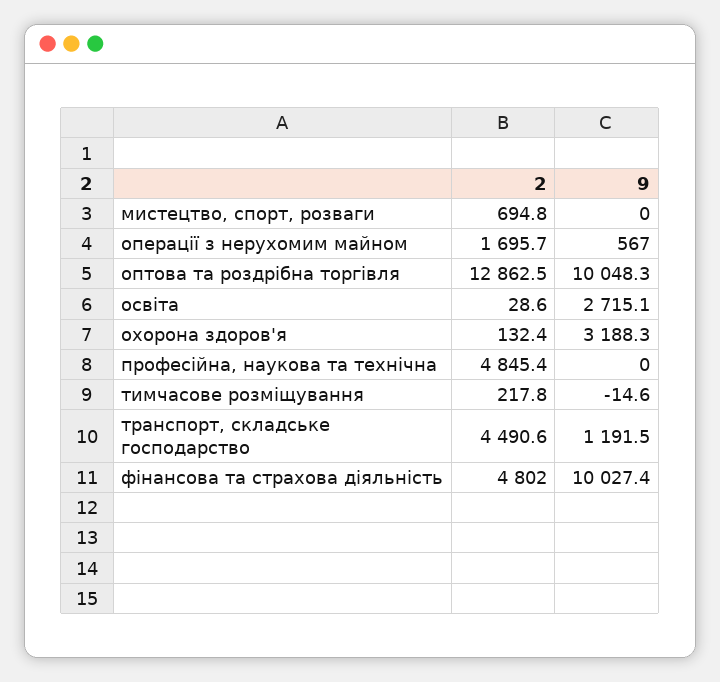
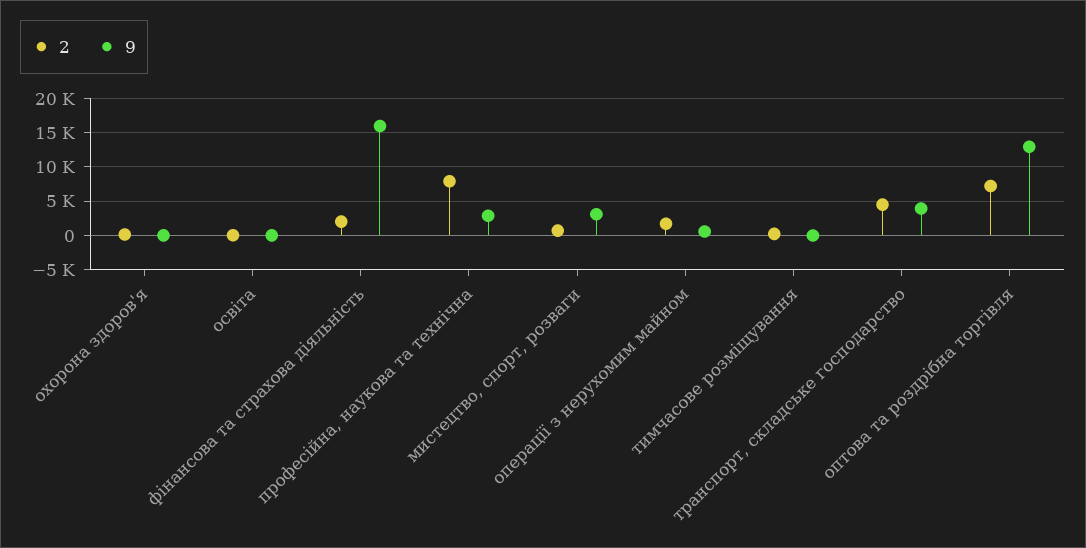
  {
    "2": {
      "мистецтво, спорт, розваги": 694.8,
      "операції з нерухомим майном": 1695.7,
-     "оптова та роздрібна торгівля": 12862.5,
+     "оптова та роздрібна торгівля": 7000,
      "освіта": 28.6,
      "охорона здоров'я": 132.4,
-     "професійна, наукова та технічна": 4845.4,
+     "професійна, наукова та технічна": 8000,
      "тимчасове розміщування": 217.8,
      "транспорт, складське господарство": 4490.6,
-     "фінансова та страхова діяльність": 4802
+     "фінансова та страхова діяльність": 2000
    },
    "9": {
-     "мистецтво, спорт, розваги": 0,
+     "мистецтво, спорт, розваги": 3000,
      "операції з нерухомим майном": 567,
-     "оптова та роздрібна торгівля": 10048.3,
+     "оптова та роздрібна торгівля": 13000,
-     "освіта": 2715.1,
+     "освіта": 0,
-     "охорона здоров'я": 3188.3,
+     "охорона здоров'я": 0,
-     "професійна, наукова та технічна": 0,
+     "професійна, наукова та технічна": 3000,
      "тимчасове розміщування": -14.6,
-     "транспорт, складське господарство": 1191.5,
+     "транспорт, складське господарство": 4000,
-     "фінансова та страхова діяльність": 10027.4
+     "фінансова та страхова діяльність": 16000
    }
  }

